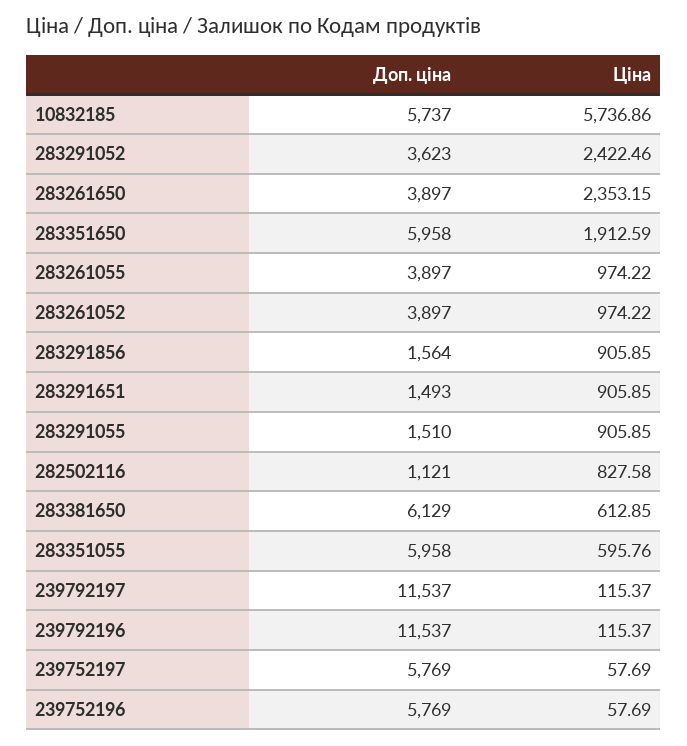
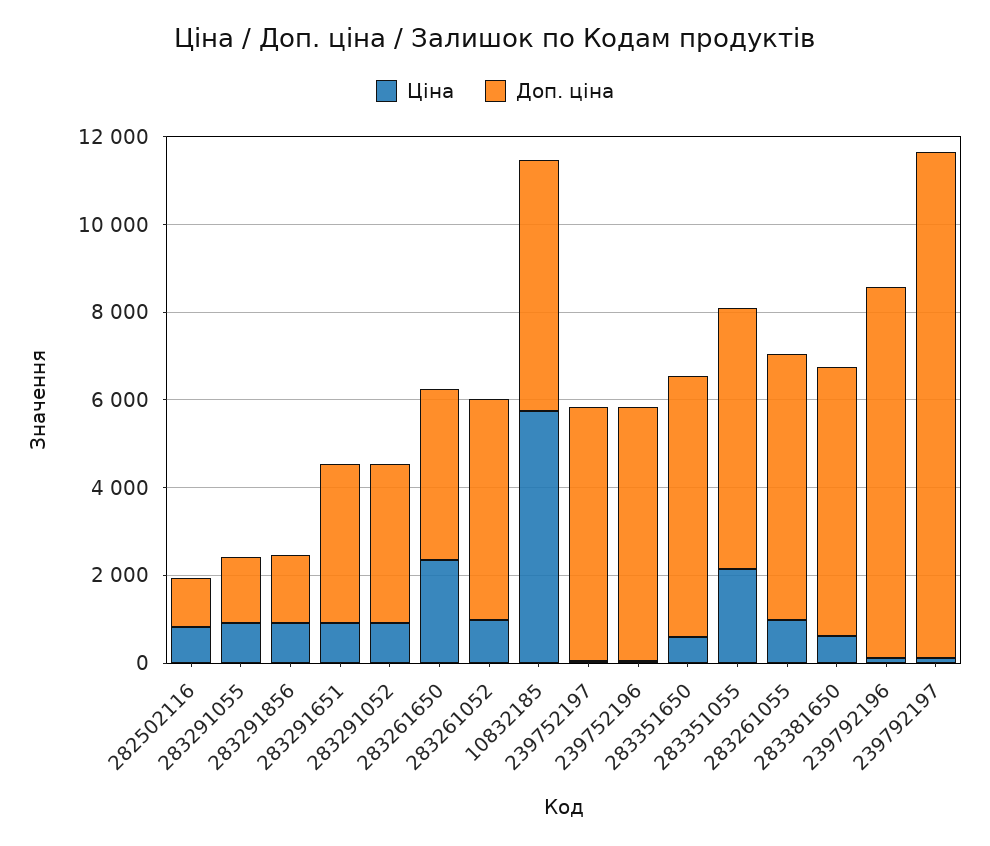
  {
    "Доп. ціна": {
      "10832185": 5737,
      "283291052": 3623,
      "283261650": 3897,
      "283351650": 5958,
-     "283261055": 3897,
+     "283261055": 6000,
-     "283261052": 3897,
+     "283261052": 5000,
      "283291856": 1564,
-     "283291651": 1493,
+     "283291651": 3500,
      "283291055": 1510,
      "282502116": 1121,
      "283381650": 6129,
      "283351055": 5958,
      "239792197": 11537,
-     "239792196": 11537,
+     "239792196": 8500,
      "239752197": 5769,
      "239752196": 5769
    },
    "Ціна": {
      "10832185": 5736.86,
-     "283291052": 2422.46,
+     "283291052": 1000,
      "283261650": 2353.15,
-     "283351650": 1912.59,
+     "283351650": 500,
      "283261055": 974.22,
      "283261052": 974.22,
      "283291856": 905.85,
      "283291651": 905.85,
      "283291055": 905.85,
      "282502116": 827.58,
      "283381650": 612.85,
-     "283351055": 595.76,
+     "283351055": 2000,
      "239792197": 115.37,
      "239792196": 115.37,
      "239752197": 57.69,
      "239752196": 57.69
    }
  }

